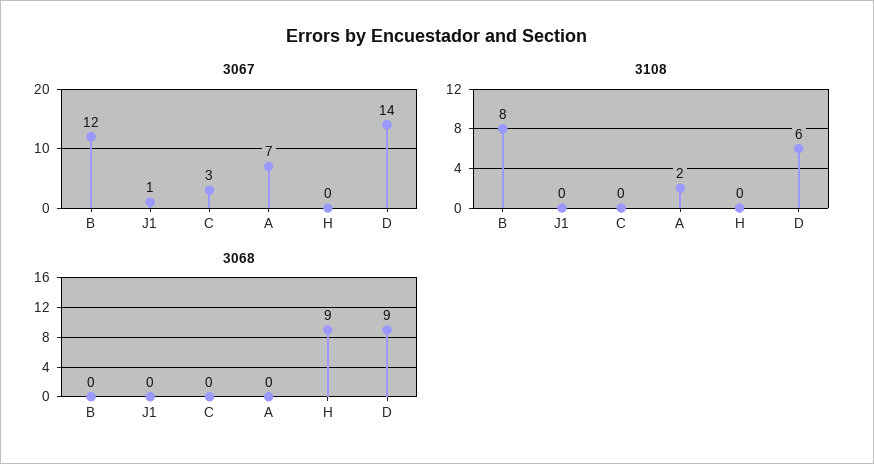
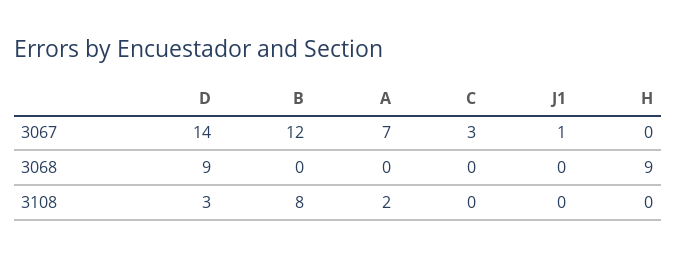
  {
    "3067": {
      "B": 12,
      "J1": 1,
      "C": 3,
      "A": 7,
      "H": 0,
      "D": 14
    },
    "3108": {
      "B": 8,
      "J1": 0,
      "C": 0,
      "A": 2,
      "H": 0,
-     "D": 6
+     "D": 3
    },
    "3068": {
      "B": 0,
      "J1": 0,
      "C": 0,
      "A": 0,
      "H": 9,
      "D": 9
    }
  }

